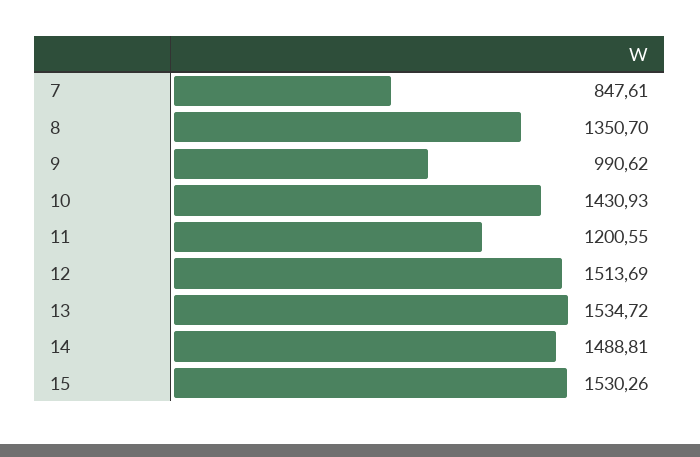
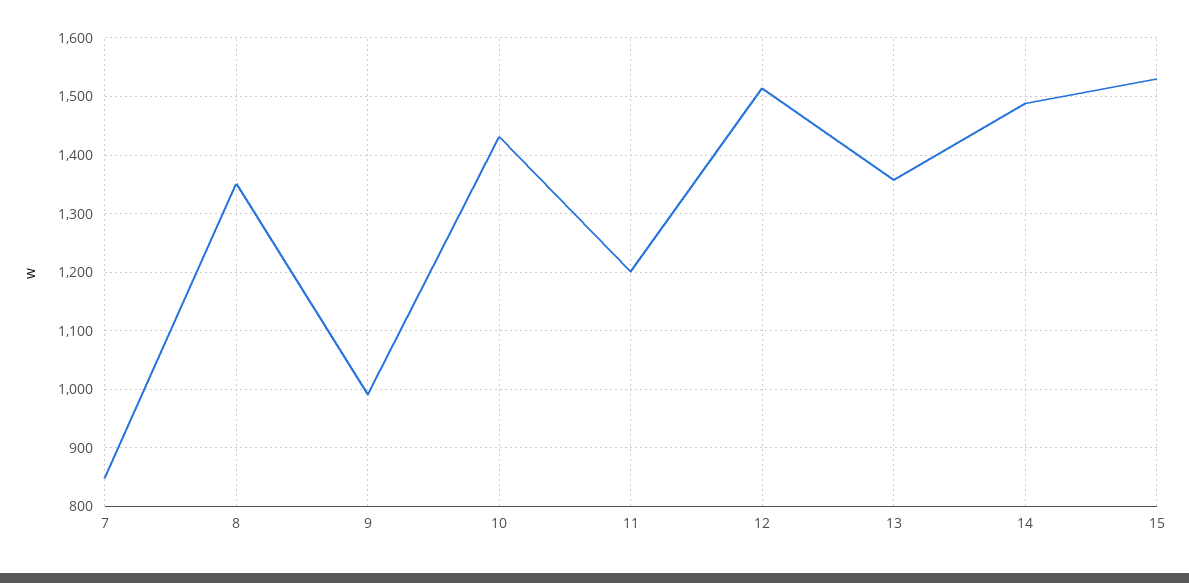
  {
    "7": 847.61,
    "8": 1350.7,
    "9": 990.62,
    "10": 1430.93,
    "11": 1200.55,
    "12": 1513.69,
-   "13": 1534.72,
+   "13": 1360,
    "14": 1488.81,
    "15": 1530.26
  }

